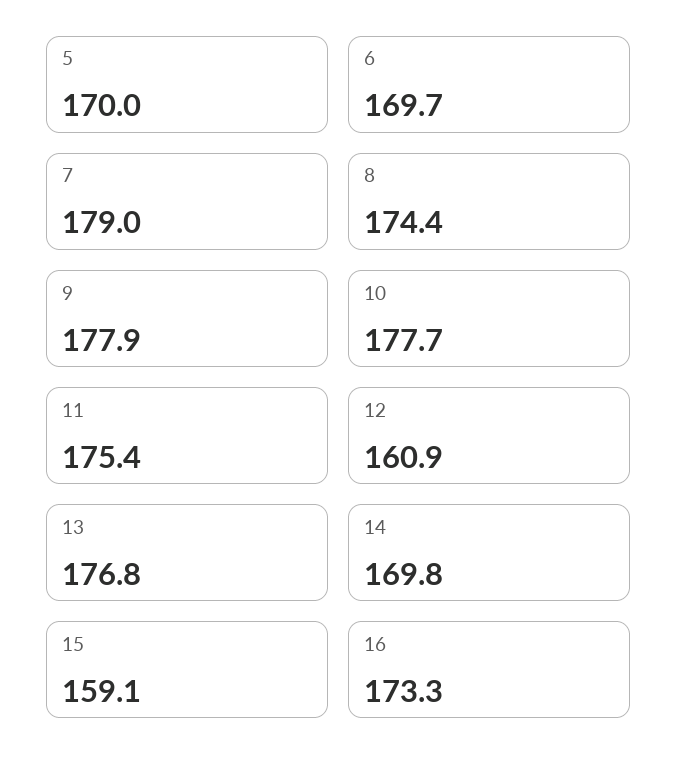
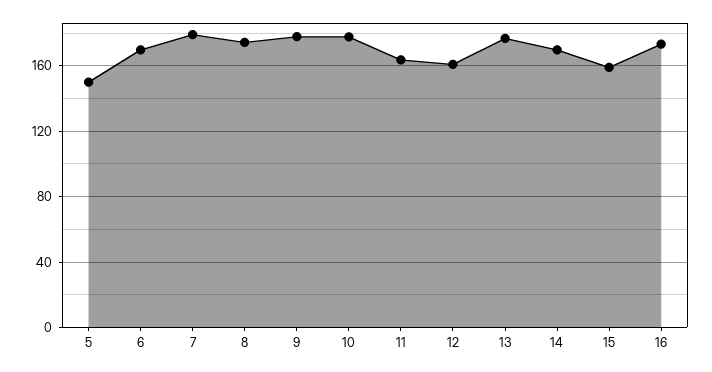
  {
-   "5": 170,
+   "5": 150,
    "6": 169.7,
    "7": 179,
    "8": 174.4,
    "9": 177.9,
    "10": 177.7,
-   "11": 175.4,
+   "11": 165,
    "12": 160.9,
    "13": 176.8,
    "14": 169.8,
    "15": 159.1,
    "16": 173.3
  }

